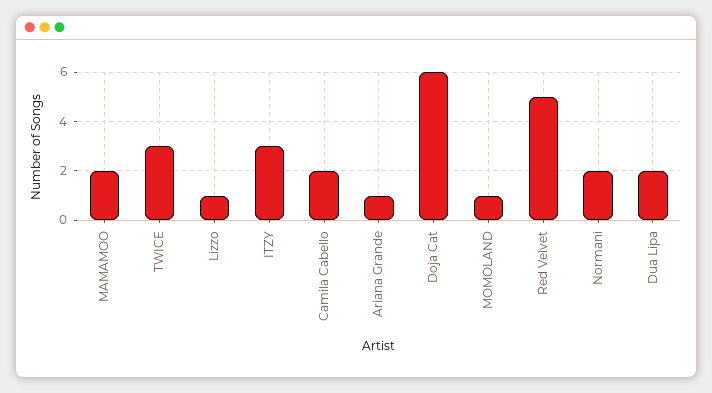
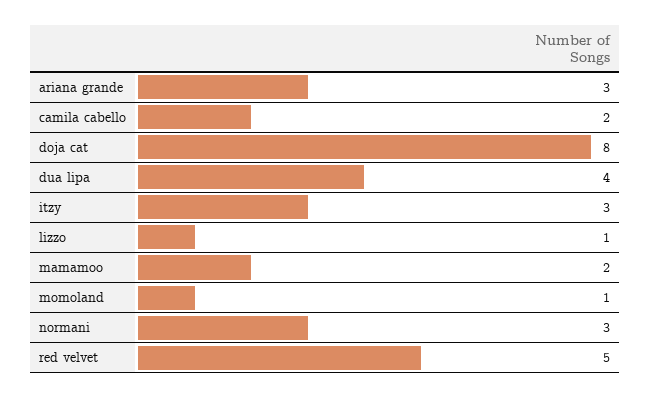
  {
    "MAMAMOO": 2,
-   "TWICE": 3,
    "Lizzo": 1,
    "ITZY": 3,
    "Camila Cabello": 2,
-   "Ariana Grande": 1,
+   "Ariana Grande": 3,
-   "Doja Cat": 6,
+   "Doja Cat": 8,
    "MOMOLAND": 1,
    "Red Velvet": 5,
-   "Normani": 2,
+   "Normani": 3,
-   "Dua Lipa": 2
+   "Dua Lipa": 4
  }

